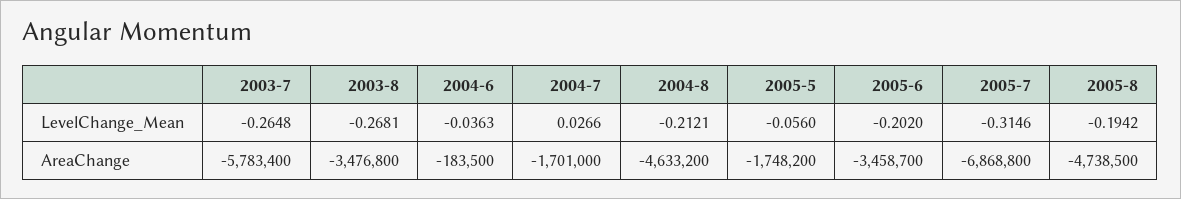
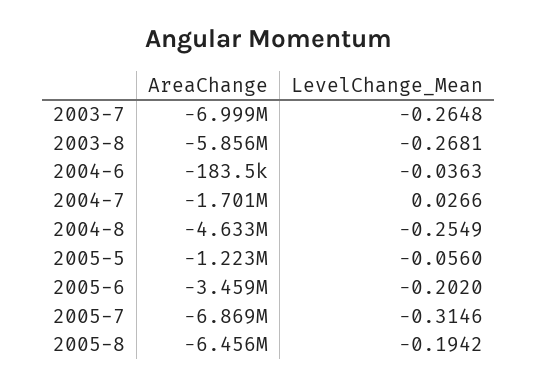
  {
    "2003-7": {
      "LevelChange_Mean": -0.2648,
-     "AreaChange": -5783400
+     "AreaChange": -6999000
    },
    "2003-8": {
      "LevelChange_Mean": -0.2681,
-     "AreaChange": -3476800
+     "AreaChange": -5856000
    },
    "2004-6": {
      "LevelChange_Mean": -0.0363,
      "AreaChange": -183500
    },
    "2004-7": {
      "LevelChange_Mean": 0.0266,
      "AreaChange": -1701000
    },
    "2004-8": {
-     "LevelChange_Mean": -0.2121,
+     "LevelChange_Mean": -0.2549,
      "AreaChange": -4633200
    },
    "2005-5": {
      "LevelChange_Mean": -0.056,
-     "AreaChange": -1748200
+     "AreaChange": -1223000
    },
    "2005-6": {
      "LevelChange_Mean": -0.202,
      "AreaChange": -3458700
    },
    "2005-7": {
      "LevelChange_Mean": -0.3146,
      "AreaChange": -6868800
    },
    "2005-8": {
      "LevelChange_Mean": -0.1942,
-     "AreaChange": -4738500
+     "AreaChange": -6456000
    }
  }

